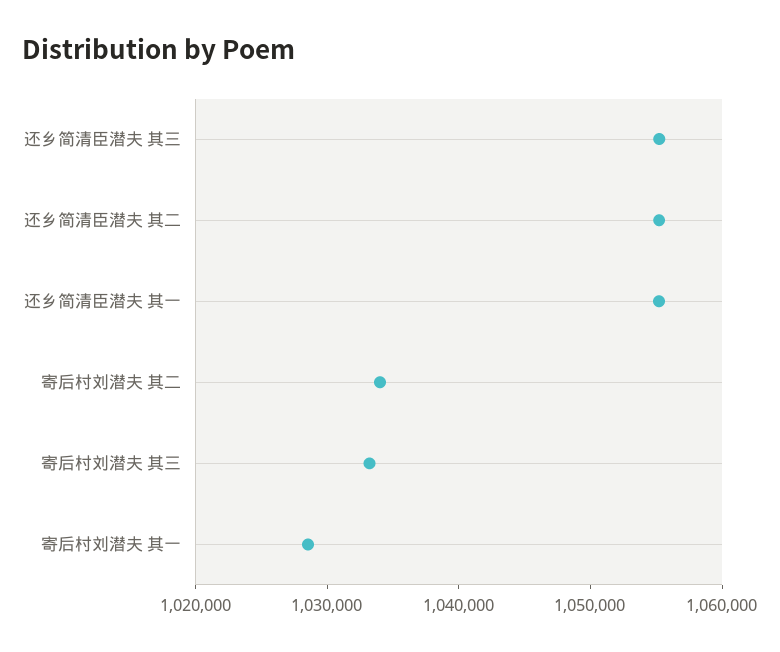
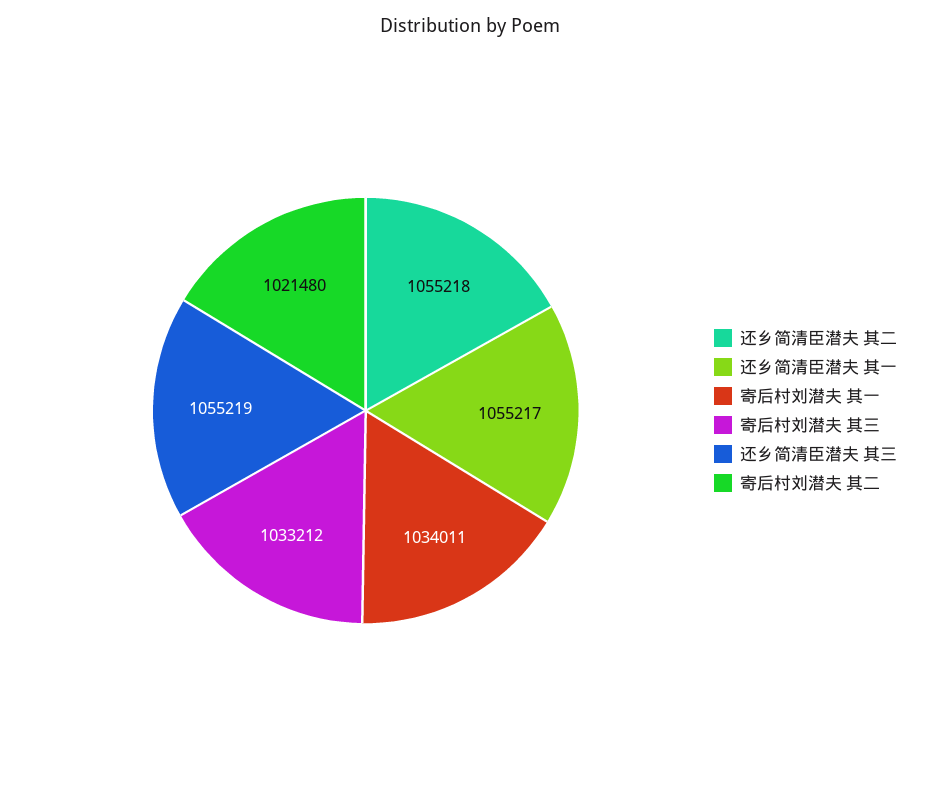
  {
    "还乡简清臣潜夫 其三": 1055219,
    "还乡简清臣潜夫 其二": 1055218,
    "还乡简清臣潜夫 其一": 1055217,
-   "寄后村刘潜夫 其二": 1034000,
+   "寄后村刘潜夫 其二": 1021480,
    "寄后村刘潜夫 其三": 1033212,
-   "寄后村刘潜夫 其一": 1028000
+   "寄后村刘潜夫 其一": 1034011
  }

